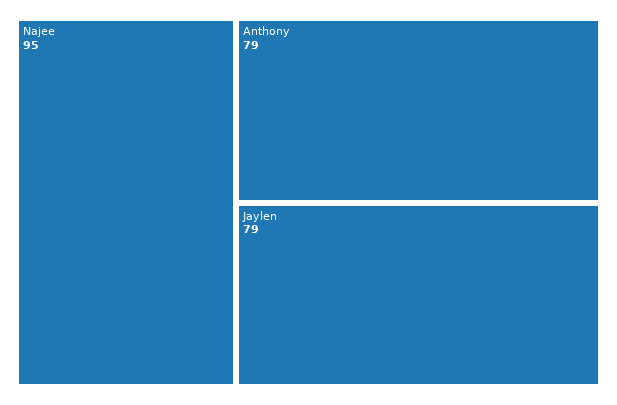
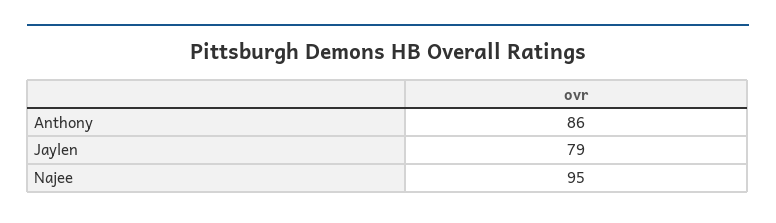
  {
    "Najee": 95,
-   "Anthony": 79,
+   "Anthony": 86,
    "Jaylen": 79
  }

